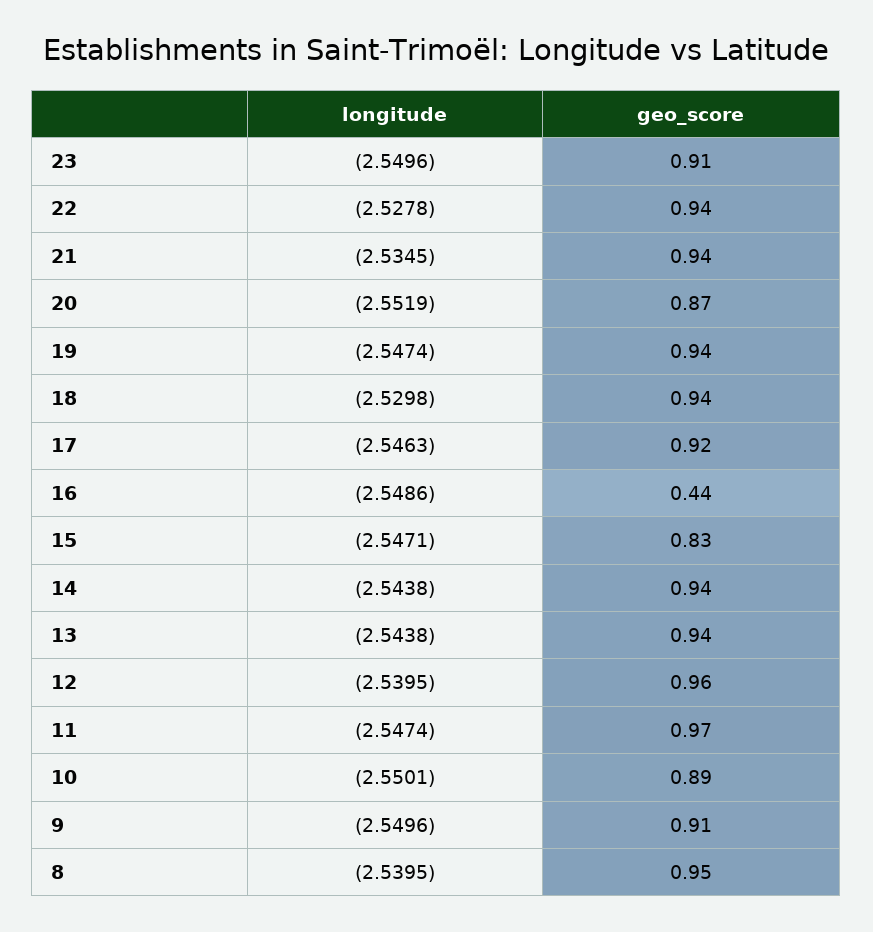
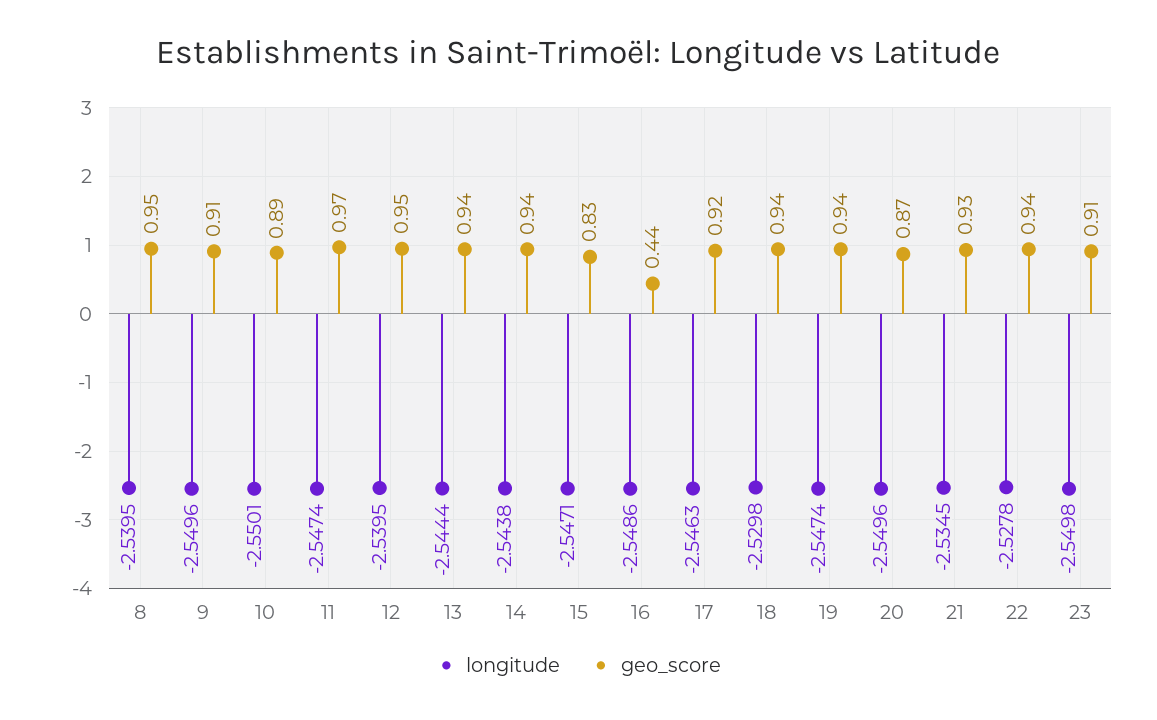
  {
    "longitude": {
-     "23": -2.5496,
+     "23": -2.5498,
      "22": -2.5278,
      "21": -2.5345,
-     "20": -2.5519,
+     "20": -2.5496,
      "19": -2.5474,
      "18": -2.5298,
      "17": -2.5463,
      "16": -2.5486,
      "15": -2.5471,
      "14": -2.5438,
-     "13": -2.5438,
+     "13": -2.5444,
      "12": -2.5395,
      "11": -2.5474,
      "10": -2.5501,
      "9": -2.5496,
      "8": -2.5395
    },
    "geo_score": {
      "23": 0.91,
      "22": 0.94,
-     "21": 0.94,
+     "21": 0.93,
      "20": 0.87,
      "19": 0.94,
      "18": 0.94,
      "17": 0.92,
      "16": 0.44,
      "15": 0.83,
      "14": 0.94,
      "13": 0.94,
-     "12": 0.96,
+     "12": 0.95,
      "11": 0.97,
      "10": 0.89,
      "9": 0.91,
      "8": 0.95
    }
  }

